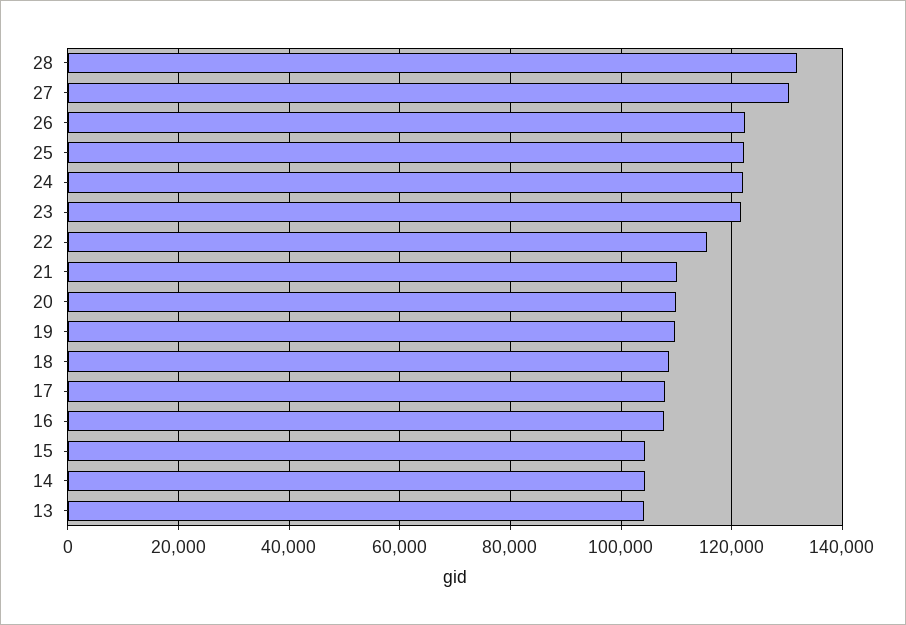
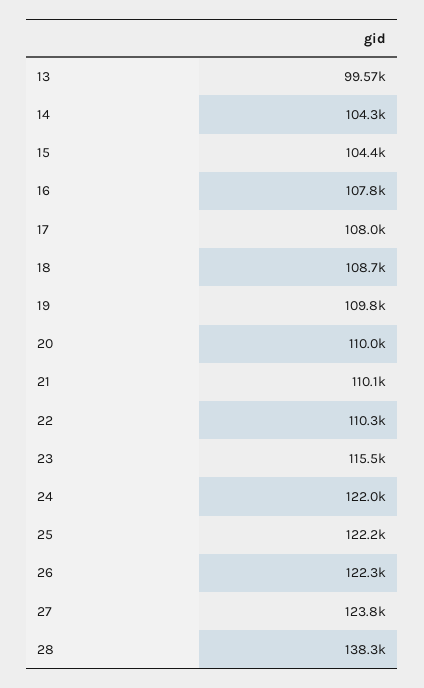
  {
-   "28": 132000,
+   "28": 138300,
-   "27": 130000,
+   "27": 123800,
    "26": 122300,
    "25": 122200,
    "24": 122000,
-   "23": 122000,
+   "23": 115500,
-   "22": 116000,
+   "22": 110300,
    "21": 110100,
    "20": 110000,
    "19": 109800,
    "18": 108700,
    "17": 108000,
    "16": 107800,
    "15": 104400,
    "14": 104300,
-   "13": 104000
+   "13": 99570
  }

